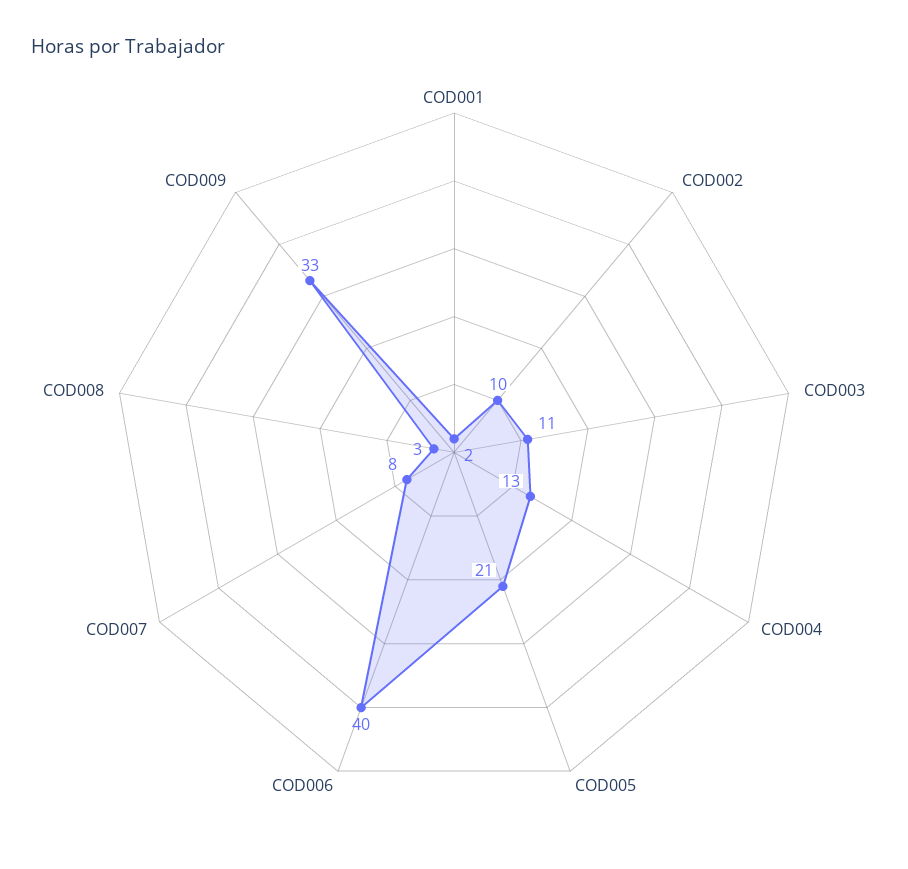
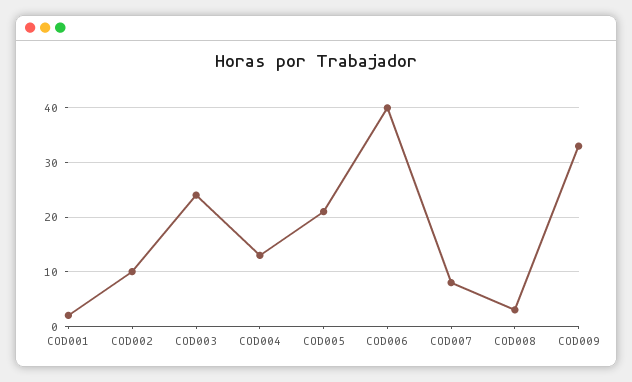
  {
    "COD001": 2,
    "COD002": 10,
-   "COD003": 11,
+   "COD003": 25,
    "COD004": 13,
    "COD005": 21,
    "COD006": 40,
    "COD007": 8,
    "COD008": 3,
    "COD009": 33
  }

